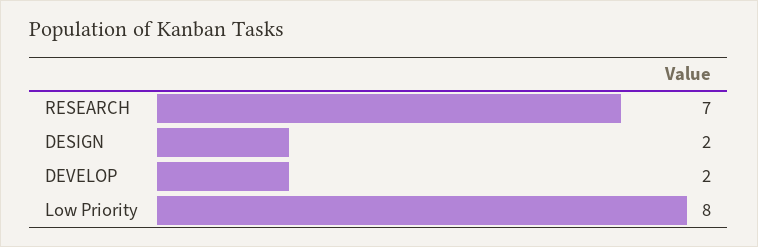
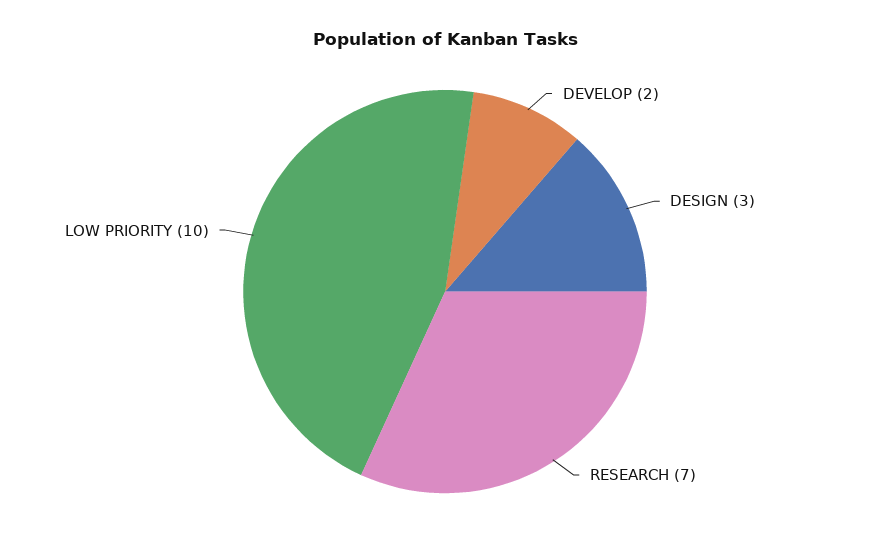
  {
    "RESEARCH": 7,
-   "DESIGN": 2,
+   "DESIGN": 3,
    "DEVELOP": 2,
-   "Low Priority": 8
+   "Low Priority": 10
  }

